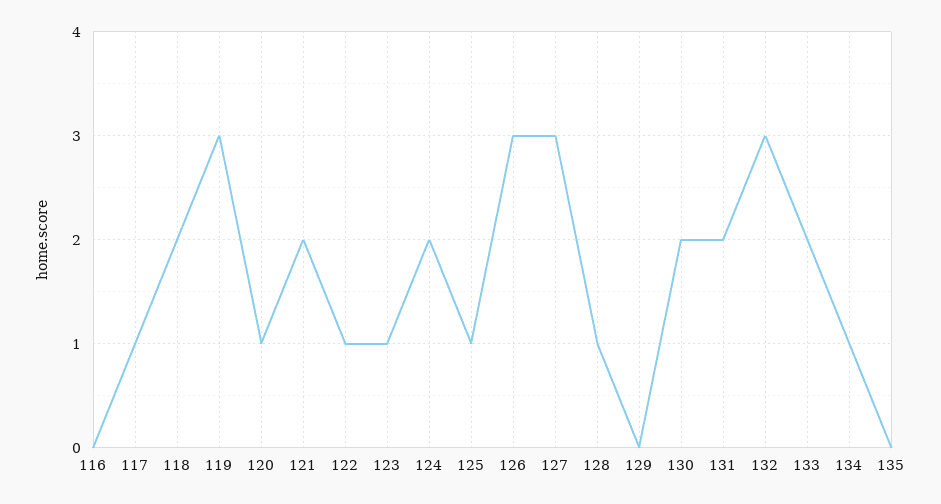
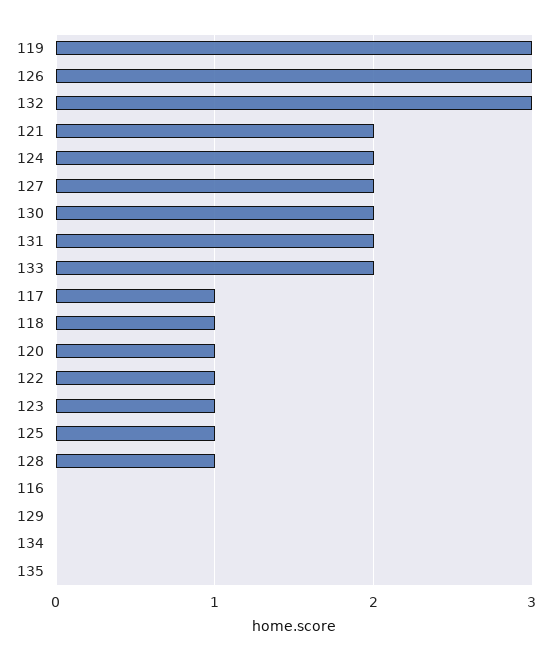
  {
    "116": 0,
    "117": 1,
-   "118": 2,
+   "118": 1,
    "119": 3,
    "120": 1,
    "121": 2,
    "122": 1,
    "123": 1,
    "124": 2,
    "125": 1,
    "126": 3,
-   "127": 3,
+   "127": 2,
    "128": 1,
    "129": 0,
    "130": 2,
    "131": 2,
    "132": 3,
    "133": 2,
-   "134": 1,
+   "134": 0,
    "135": 0
  }

